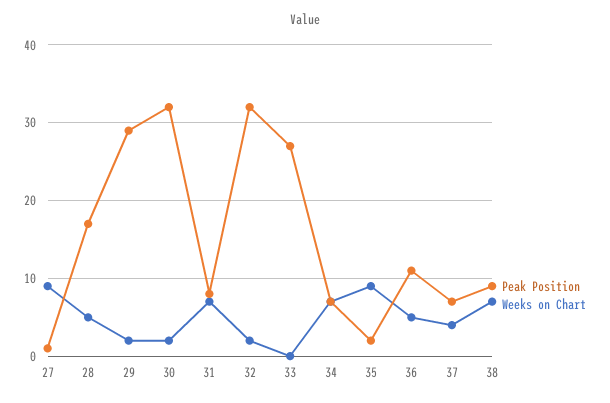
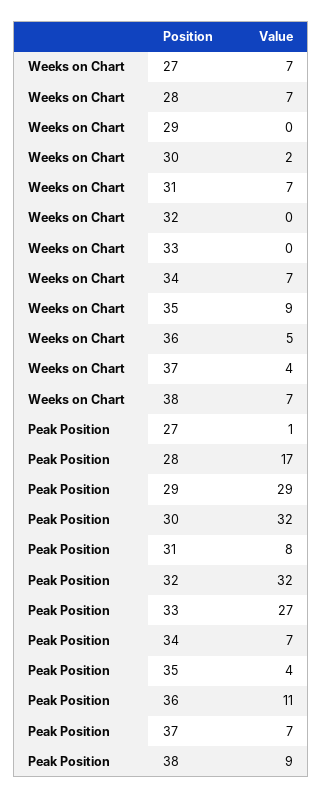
  {
    "Peak Position": {
      "27": 1,
      "28": 17,
      "29": 29,
      "30": 32,
      "31": 8,
      "32": 32,
      "33": 27,
      "34": 7,
-     "35": 2,
+     "35": 4,
      "36": 11,
      "37": 7,
      "38": 9
    },
    "Weeks on Chart": {
-     "27": 9,
+     "27": 7,
-     "28": 5,
+     "28": 7,
-     "29": 2,
+     "29": 0,
      "30": 2,
      "31": 7,
-     "32": 2,
+     "32": 0,
      "33": 0,
      "34": 7,
      "35": 9,
      "36": 5,
      "37": 4,
      "38": 7
    }
  }

